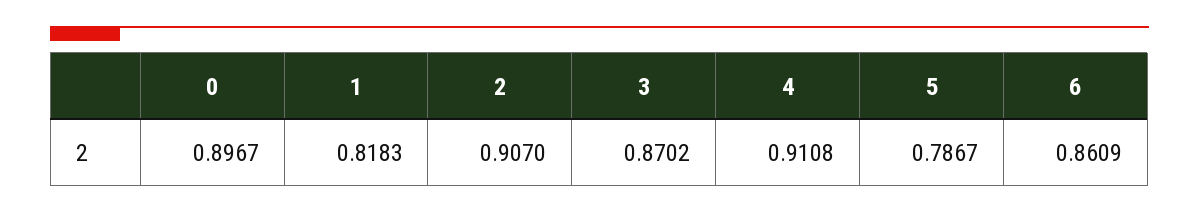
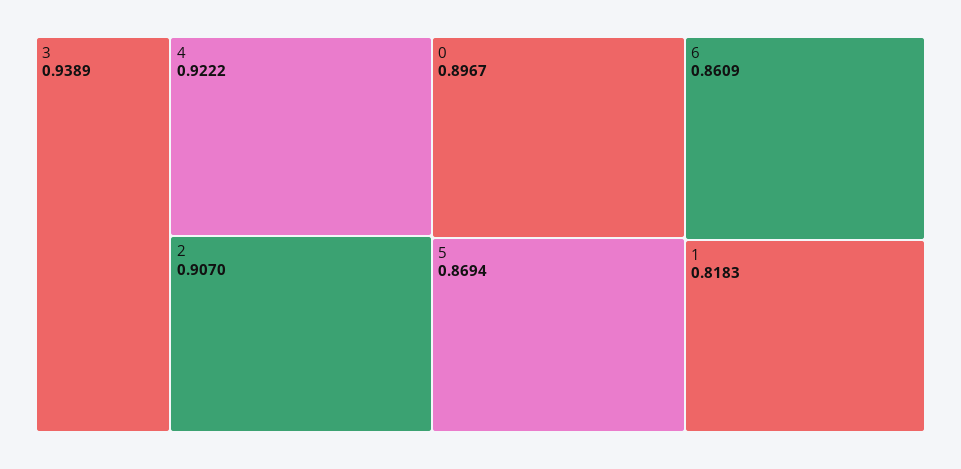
  {
    "0": 0.8967,
    "1": 0.8183,
    "2": 0.907,
-   "3": 0.8702,
+   "3": 0.9389,
-   "4": 0.9108,
+   "4": 0.9222,
-   "5": 0.7867,
+   "5": 0.8694,
    "6": 0.8609
  }

